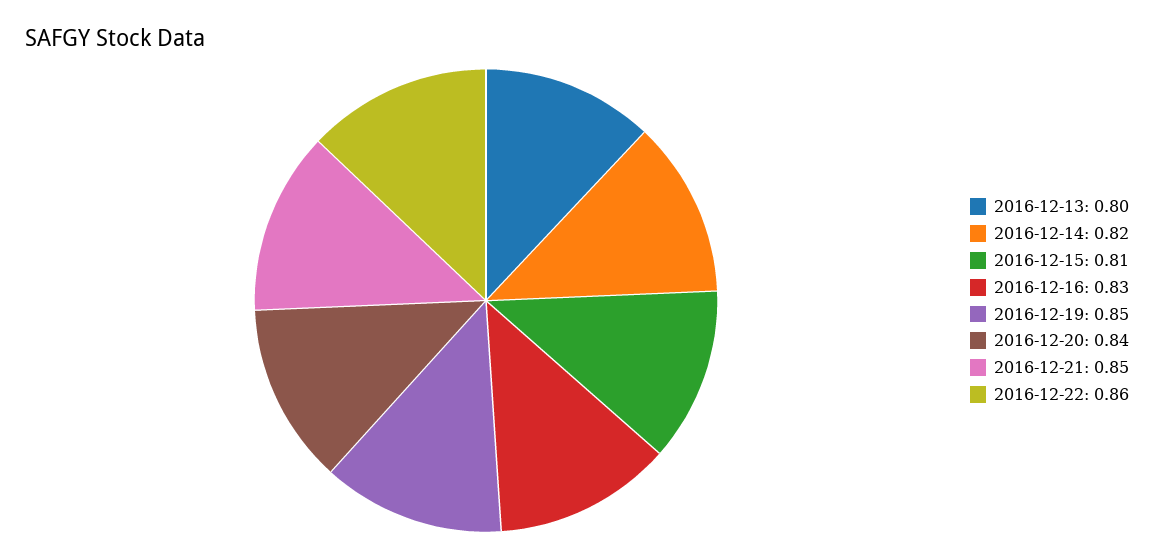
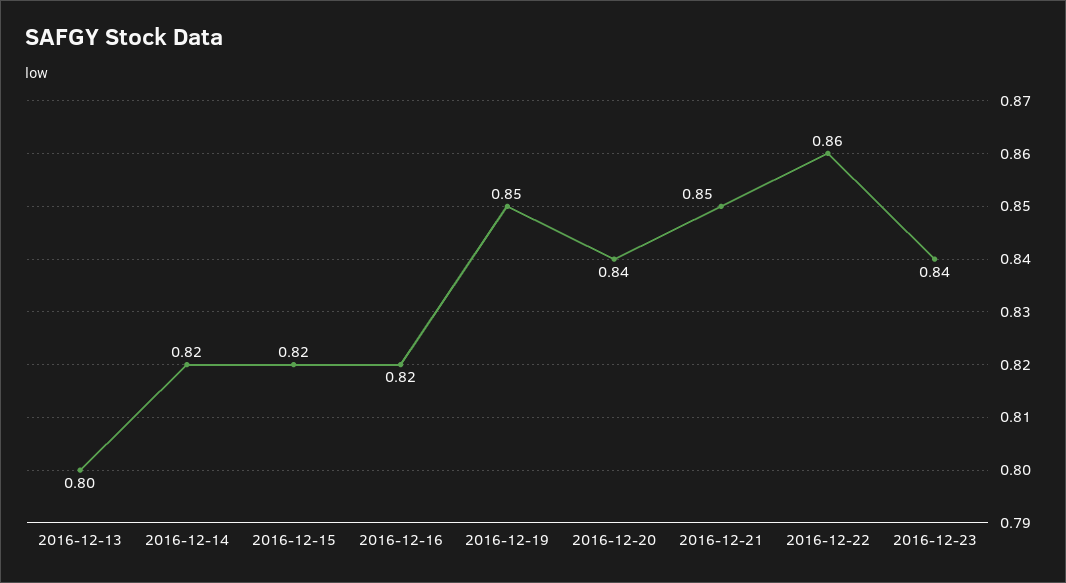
  {
    "2016-12-13": 0.8,
    "2016-12-14": 0.82,
-   "2016-12-15": 0.81,
+   "2016-12-15": 0.82,
-   "2016-12-16": 0.83,
+   "2016-12-16": 0.82,
    "2016-12-19": 0.85,
    "2016-12-20": 0.84,
    "2016-12-21": 0.85,
-   "2016-12-22": 0.86
+   "2016-12-22": 0.86,
+   "2016-12-23": 0.84
  }

